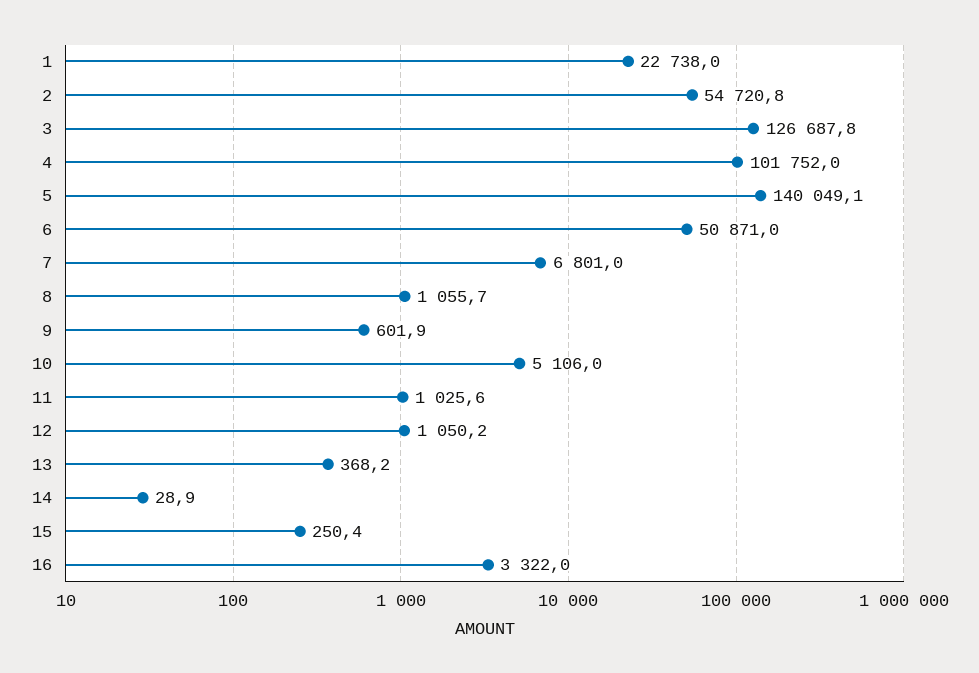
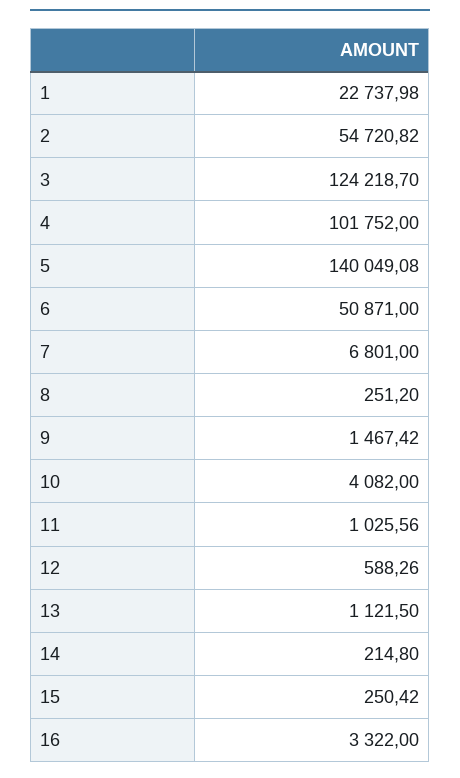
  {
    "1": 22737.98,
    "2": 54720.82,
-   "3": 126687.8,
+   "3": 124218.7,
    "4": 101752,
    "5": 140049.08,
    "6": 50871,
    "7": 6801,
-   "8": 1055.7,
+   "8": 251.2,
-   "9": 601.9,
+   "9": 1467.42,
-   "10": 5106,
+   "10": 4082,
    "11": 1025.56,
-   "12": 1050.2,
+   "12": 588.26,
-   "13": 368.2,
+   "13": 1121.5,
-   "14": 28.9,
+   "14": 214.8,
    "15": 250.42,
    "16": 3322
  }

